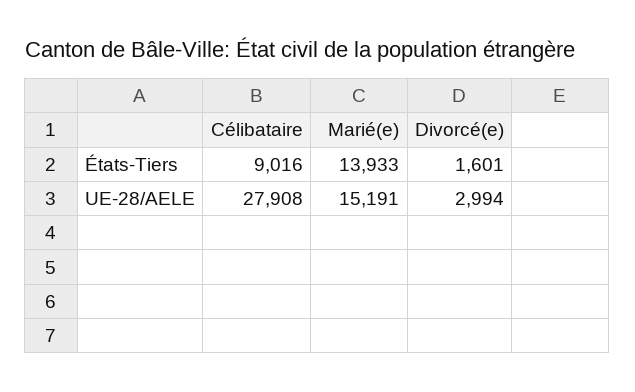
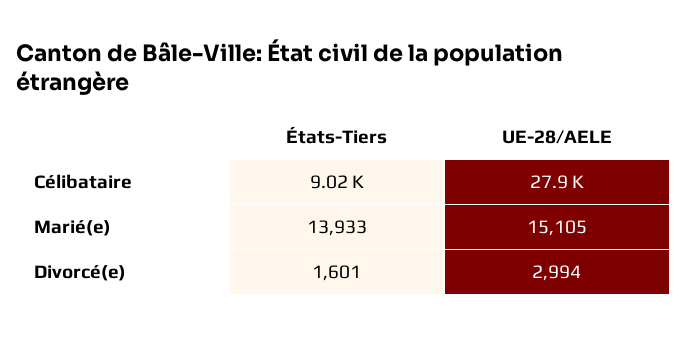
  {
    "Célibataire": {
      "États-Tiers": 9016,
      "UE-28/AELE": 27908
    },
    "Marié(e)": {
      "États-Tiers": 13933,
-     "UE-28/AELE": 15191
+     "UE-28/AELE": 15105
    },
    "Divorcé(e)": {
      "États-Tiers": 1601,
      "UE-28/AELE": 2994
    }
  }

